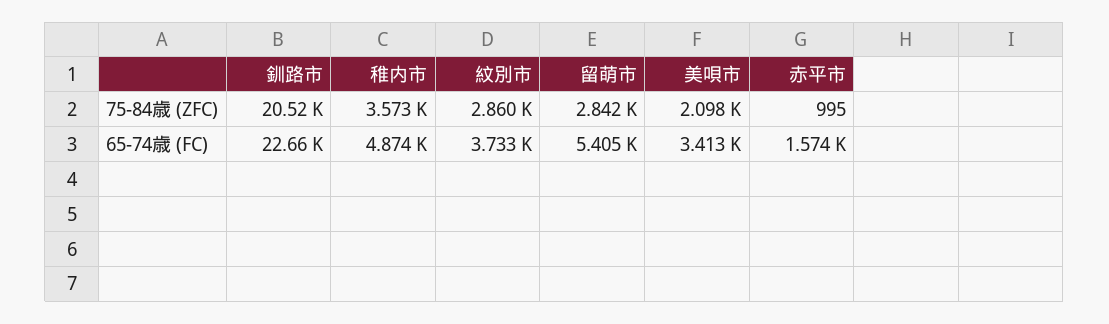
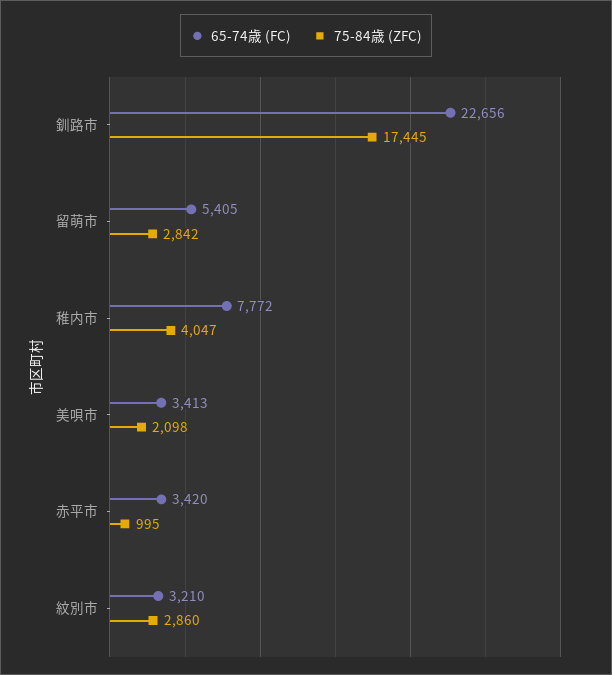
  {
    "75-84歳 (ZFC)": {
-     "釧路市": 20520,
+     "釧路市": 17445,
-     "稚内市": 3573,
+     "稚内市": 4047,
      "紋別市": 2860,
      "留萌市": 2842,
      "美唄市": 2098,
      "赤平市": 995
    },
    "65-74歳 (FC)": {
      "釧路市": 22656,
-     "稚内市": 4874,
+     "稚内市": 7772,
-     "紋別市": 3733,
+     "紋別市": 3210,
      "留萌市": 5405,
      "美唄市": 3413,
-     "赤平市": 1574
+     "赤平市": 3420
    }
  }

